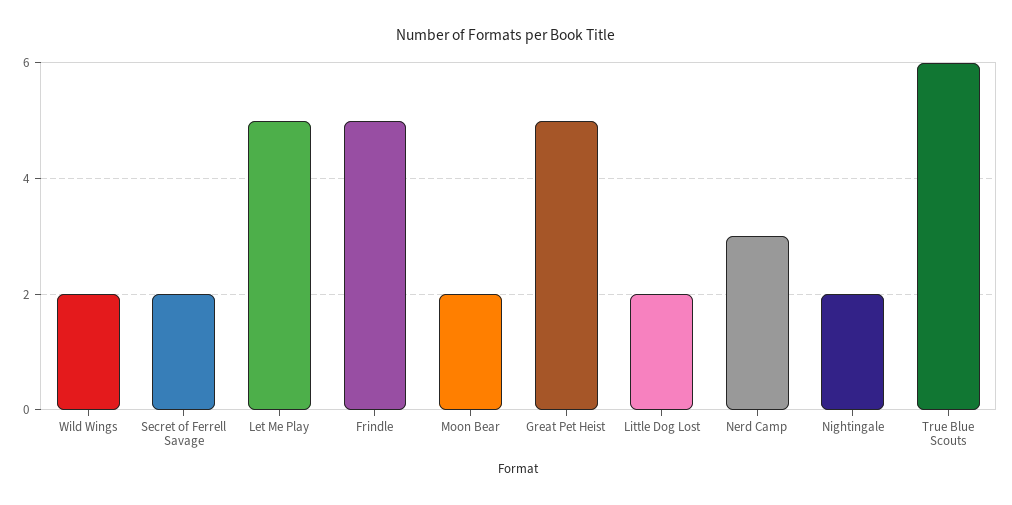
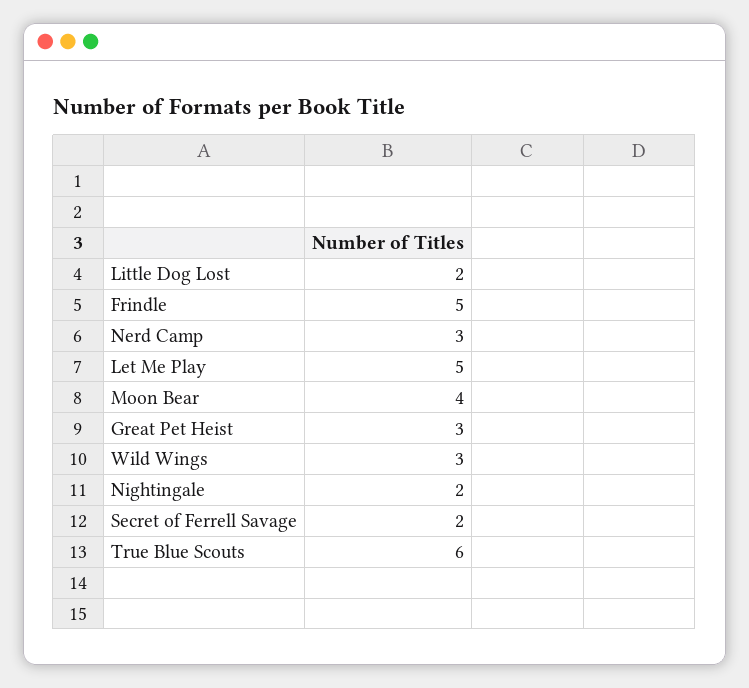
  {
-   "Wild Wings": 2,
+   "Wild Wings": 3,
    "Secret of Ferrell Savage": 2,
    "Let Me Play": 5,
    "Frindle": 5,
-   "Moon Bear": 2,
+   "Moon Bear": 4,
-   "Great Pet Heist": 5,
+   "Great Pet Heist": 3,
    "Little Dog Lost": 2,
    "Nerd Camp": 3,
    "Nightingale": 2,
    "True Blue Scouts": 6
  }

